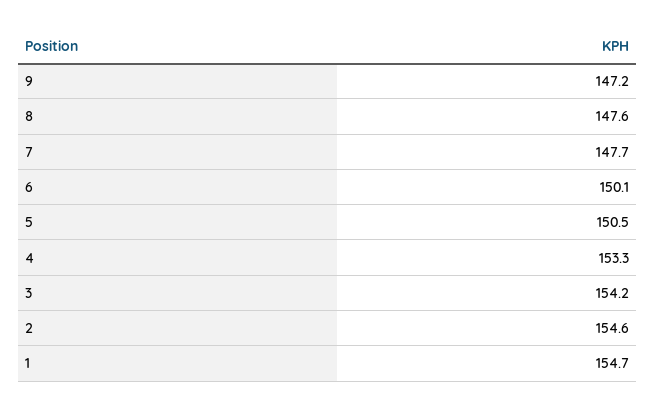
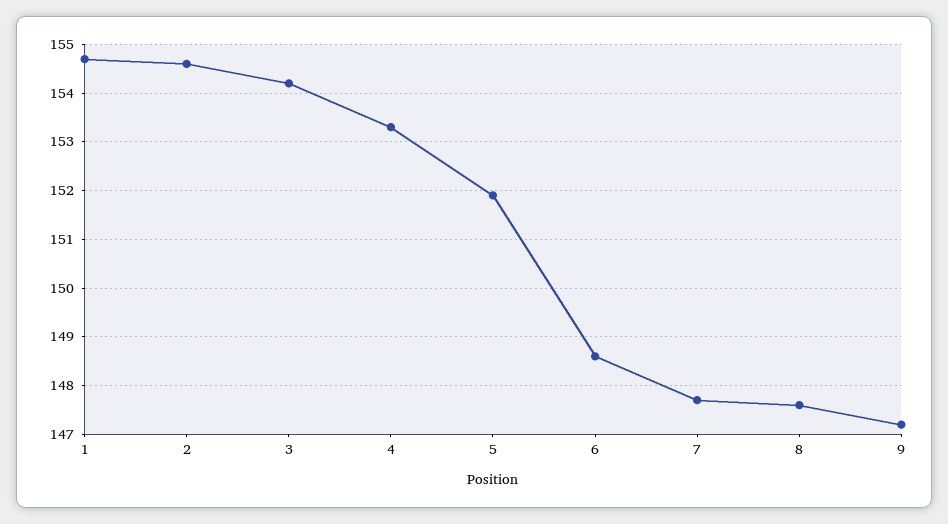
  {
    "9": 147.2,
    "8": 147.6,
    "7": 147.7,
-   "6": 150.1,
+   "6": 148.5,
-   "5": 150.5,
+   "5": 152,
    "4": 153.3,
    "3": 154.2,
    "2": 154.6,
    "1": 154.7
  }

